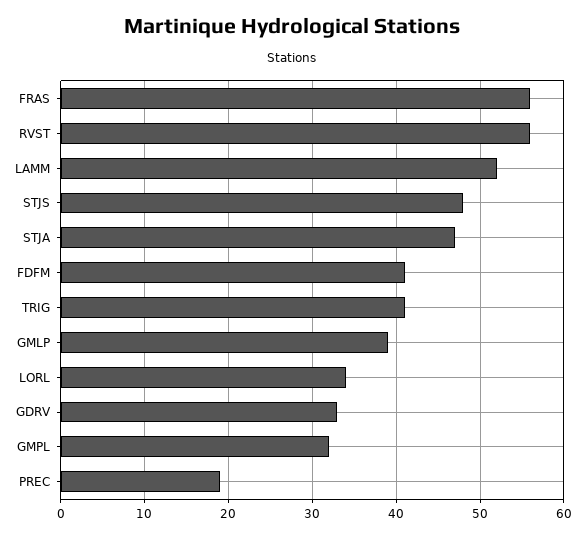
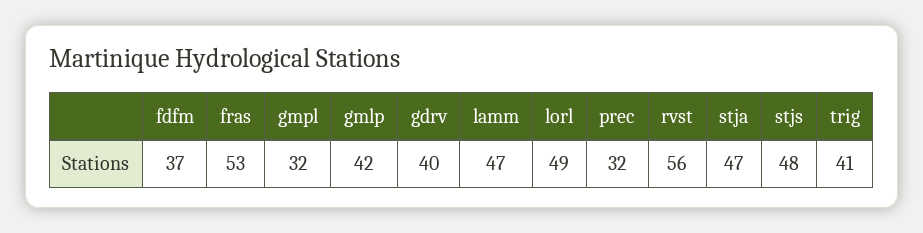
  {
-   "FRAS": 56,
+   "FRAS": 53,
    "RVST": 56,
-   "LAMM": 52,
+   "LAMM": 47,
    "STJS": 48,
    "STJA": 47,
-   "FDFM": 41,
+   "FDFM": 37,
    "TRIG": 41,
-   "GMLP": 39,
+   "GMLP": 42,
-   "LORL": 34,
+   "LORL": 49,
-   "GDRV": 33,
+   "GDRV": 40,
    "GMPL": 32,
-   "PREC": 19
+   "PREC": 32
  }

